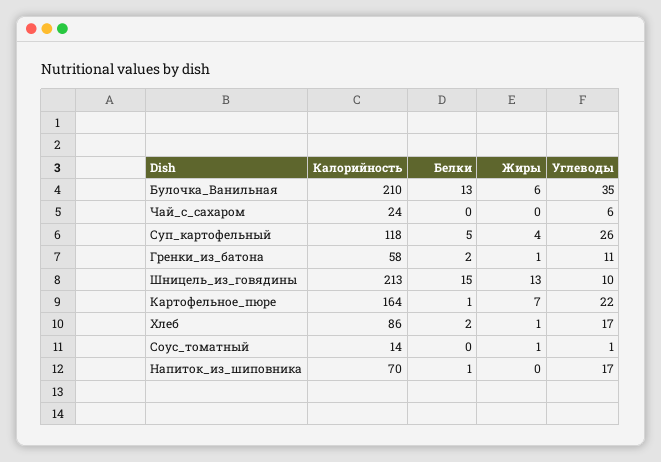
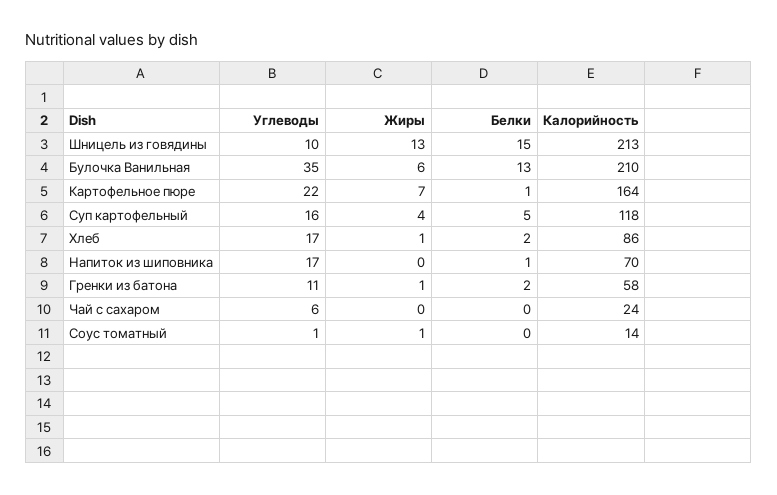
  {
    "Калорийность": {
      "Булочка_Ванильная": 210,
      "Чай_с_сахаром": 24,
      "Суп_картофельный": 118,
      "Гренки_из_батона": 58,
      "Шницель_из_говядины": 213,
      "Картофельное_пюре": 164,
      "Хлеб": 86,
      "Соус_томатный": 14,
      "Напиток_из_шиповника": 70
    },
    "Белки": {
      "Булочка_Ванильная": 13,
      "Чай_с_сахаром": 0,
      "Суп_картофельный": 5,
      "Гренки_из_батона": 2,
      "Шницель_из_говядины": 15,
      "Картофельное_пюре": 1,
      "Хлеб": 2,
      "Соус_томатный": 0,
      "Напиток_из_шиповника": 1
    },
    "Жиры": {
      "Булочка_Ванильная": 6,
      "Чай_с_сахаром": 0,
      "Суп_картофельный": 4,
      "Гренки_из_батона": 1,
      "Шницель_из_говядины": 13,
      "Картофельное_пюре": 7,
      "Хлеб": 1,
      "Соус_томатный": 1,
      "Напиток_из_шиповника": 0
    },
    "Углеводы": {
      "Булочка_Ванильная": 35,
      "Чай_с_сахаром": 6,
-     "Суп_картофельный": 26,
+     "Суп_картофельный": 16,
      "Гренки_из_батона": 11,
      "Шницель_из_говядины": 10,
      "Картофельное_пюре": 22,
      "Хлеб": 17,
      "Соус_томатный": 1,
      "Напиток_из_шиповника": 17
    }
  }

